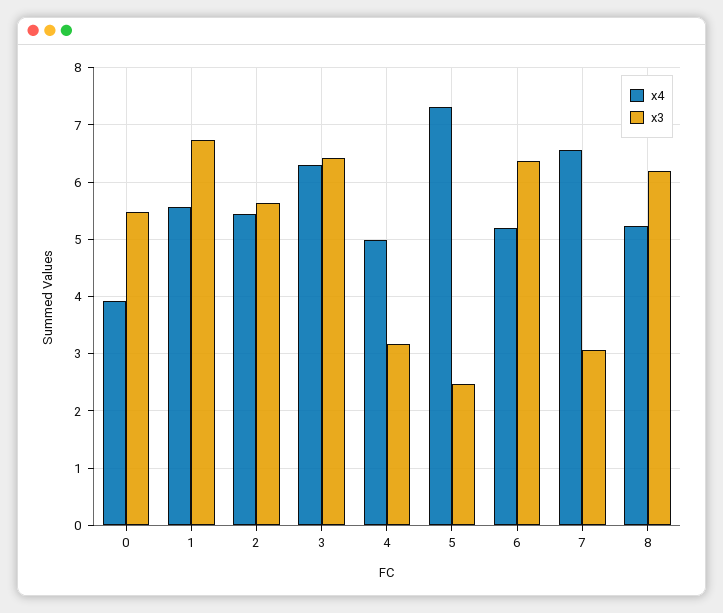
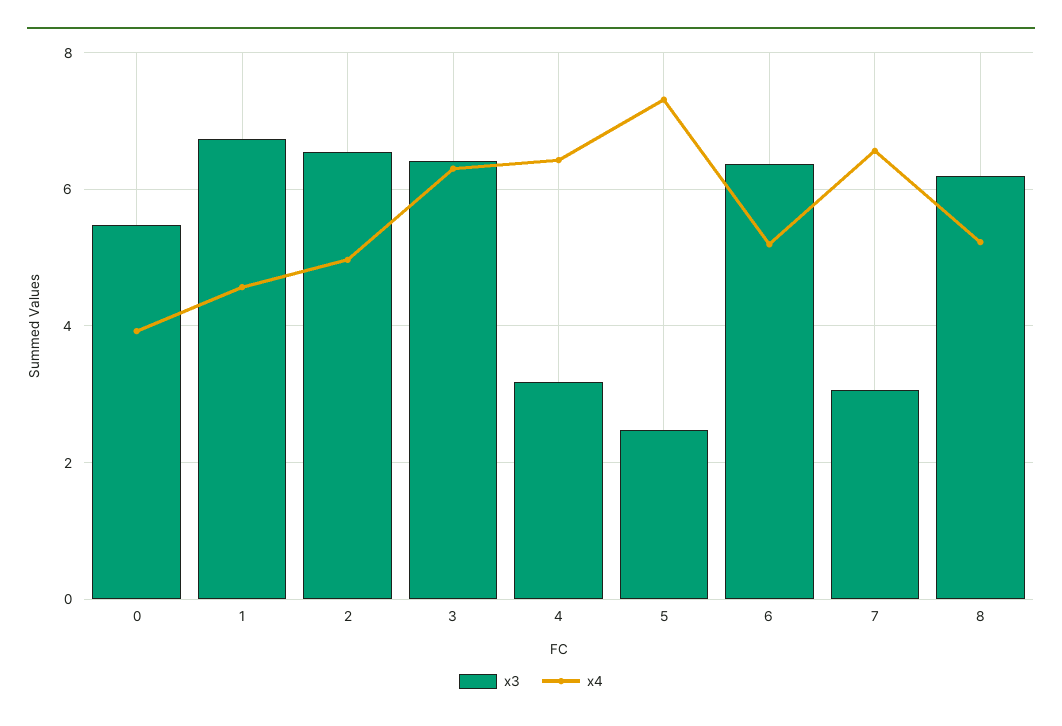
  {
    "x4": {
      "0": 4,
-     "1": 5.6,
+     "1": 4.6,
-     "2": 5.4,
+     "2": 5,
      "3": 6.4,
-     "4": 5,
+     "4": 6.4,
      "5": 7.4,
      "6": 5.2,
      "7": 6.6,
      "8": 5.2
    },
    "x3": {
      "0": 5.4,
      "1": 6.8,
-     "2": 5.6,
+     "2": 6.6,
      "3": 6.4,
      "4": 3.2,
      "5": 2.4,
      "6": 6.4,
      "7": 3,
      "8": 6.2
    }
  }

